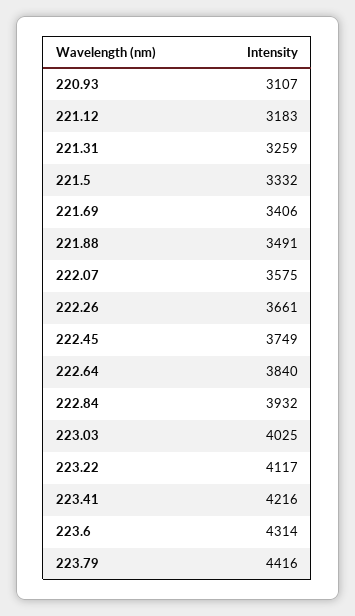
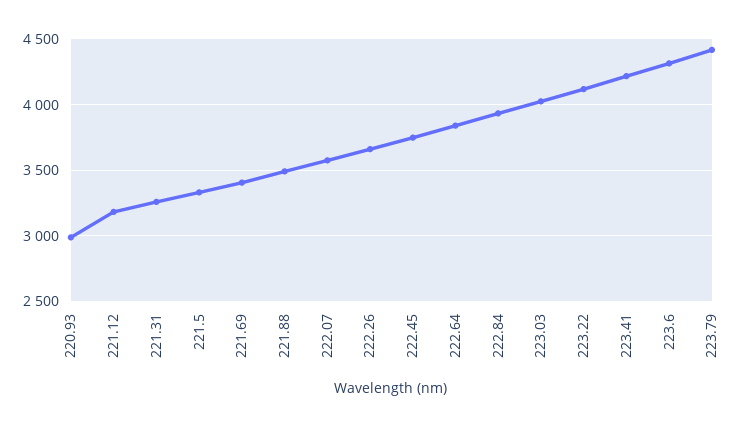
  {
-   "220.93": 3107,
+   "220.93": 3000,
    "221.12": 3183,
    "221.31": 3259,
    "221.5": 3332,
    "221.69": 3406,
    "221.88": 3491,
    "222.07": 3575,
    "222.26": 3661,
    "222.45": 3749,
    "222.64": 3840,
    "222.84": 3932,
    "223.03": 4025,
    "223.22": 4117,
    "223.41": 4216,
    "223.6": 4314,
    "223.79": 4416
  }

